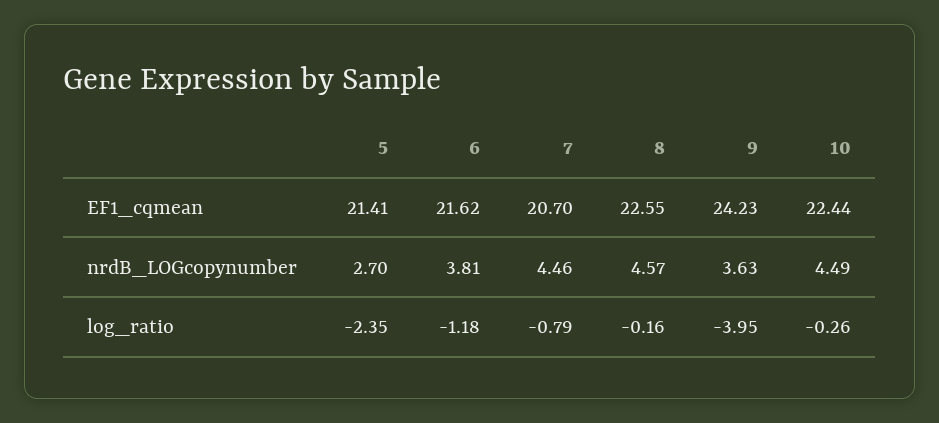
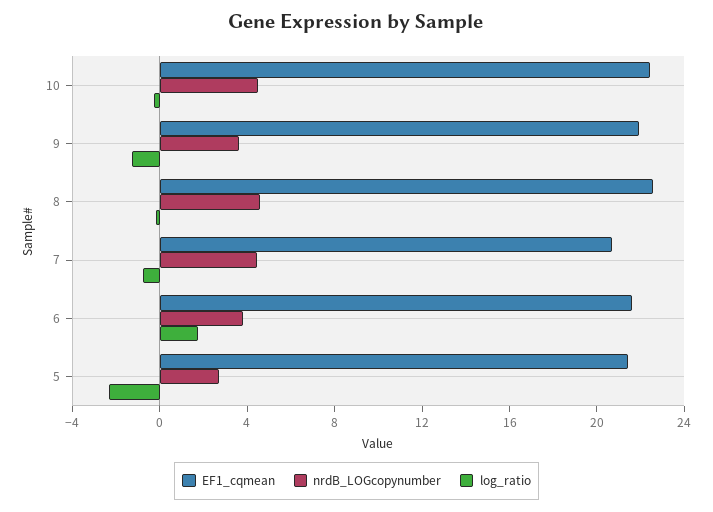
  {
    "EF1_cqmean": {
      "5": 21.41,
      "6": 21.62,
      "7": 20.7,
      "8": 22.55,
-     "9": 24.23,
+     "9": 22,
      "10": 22.44
    },
    "nrdB_LOGcopynumber": {
      "5": 2.7,
      "6": 3.81,
      "7": 4.46,
      "8": 4.57,
      "9": 3.63,
      "10": 4.49
    },
    "log_ratio": {
      "5": -2.35,
-     "6": -1.18,
+     "6": 2,
      "7": -0.79,
      "8": -0.16,
-     "9": -3.95,
+     "9": -1,
      "10": -0.26
    }
  }

